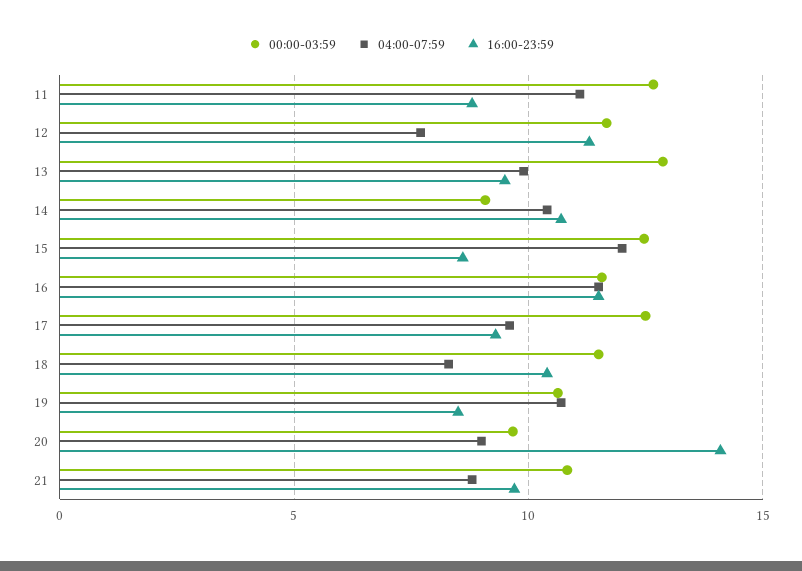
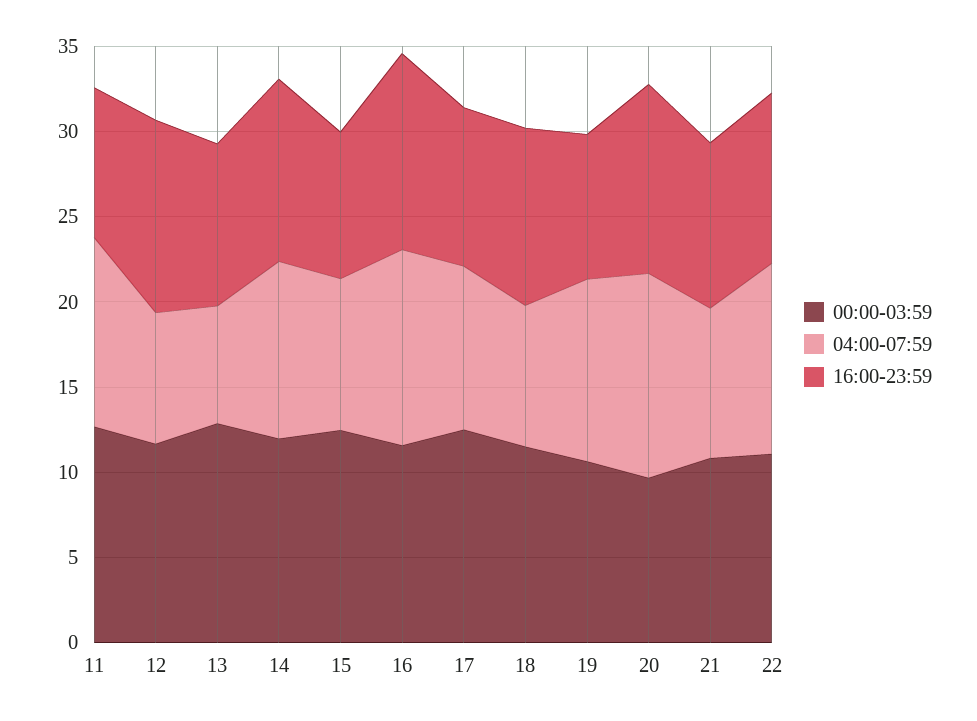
  {
    "00:00-03:59": {
      "11": 12.5,
      "12": 11.5,
      "13": 13,
-     "14": 9,
+     "14": 12,
      "15": 12.5,
      "16": 11.5,
      "17": 12.5,
      "18": 11.5,
      "19": 10.5,
      "20": 9.5,
-     "21": 11
+     "21": 11,
+     "22": 11
    },
    "04:00-07:59": {
      "11": 11,
      "12": 7.5,
-     "13": 10,
+     "13": 7,
      "14": 10.5,
-     "15": 12,
+     "15": 9,
      "16": 11.5,
      "17": 9.5,
      "18": 8.5,
      "19": 10.5,
-     "20": 9,
+     "20": 12,
-     "21": 9
+     "21": 9,
+     "22": 11
    },
    "16:00-23:59": {
      "11": 9,
      "12": 11.5,
      "13": 9.5,
      "14": 10.5,
      "15": 8.5,
      "16": 11.5,
      "17": 9.5,
      "18": 10.5,
      "19": 8.5,
-     "20": 14,
+     "20": 11,
-     "21": 9.5
+     "21": 9.5,
+     "22": 10
    }
  }

